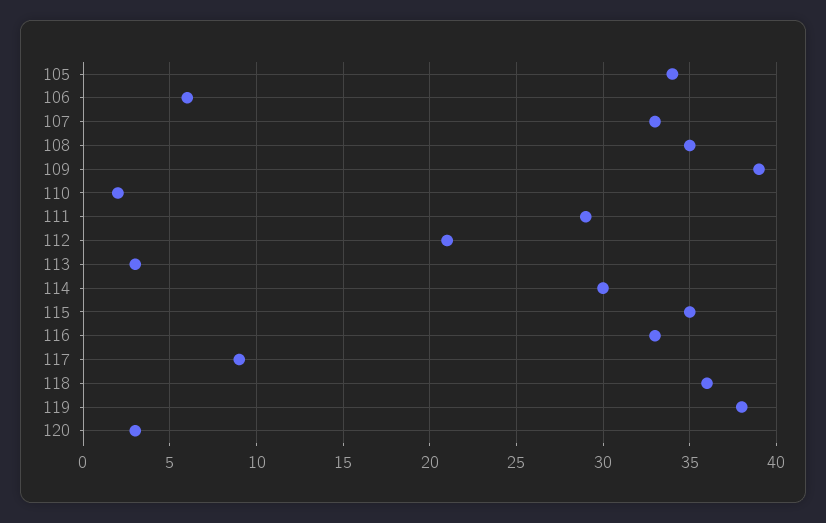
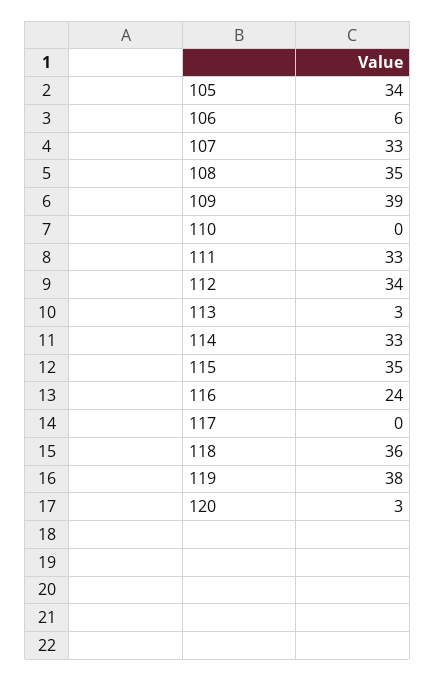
  {
    "105": 34,
    "106": 6,
    "107": 33,
    "108": 35,
    "109": 39,
-   "110": 2,
+   "110": 0,
-   "111": 29,
+   "111": 33,
-   "112": 21,
+   "112": 34,
    "113": 3,
-   "114": 30,
+   "114": 33,
    "115": 35,
-   "116": 33,
+   "116": 24,
-   "117": 9,
+   "117": 0,
    "118": 36,
    "119": 38,
    "120": 3
  }

